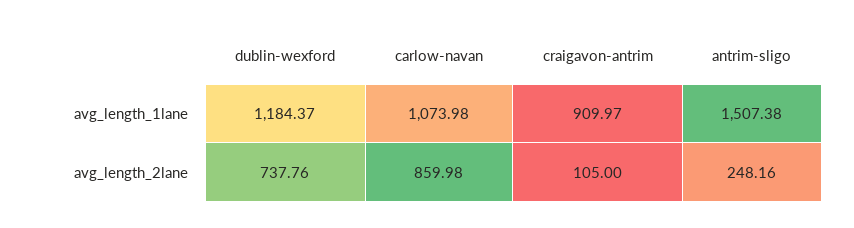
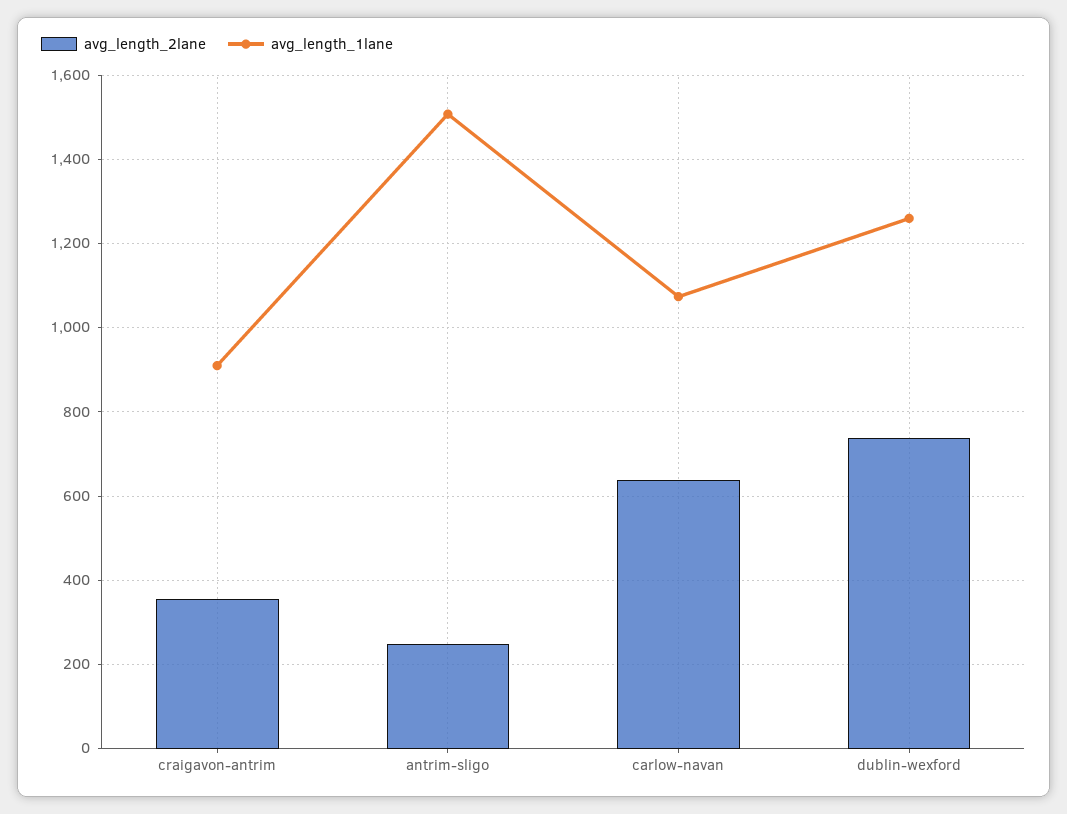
  {
    "avg_length_1lane": {
-     "dublin-wexford": 1184.37,
+     "dublin-wexford": 1260,
      "carlow-navan": 1073.98,
      "craigavon-antrim": 909.97,
      "antrim-sligo": 1507.38
    },
    "avg_length_2lane": {
      "dublin-wexford": 737.76,
-     "carlow-navan": 859.98,
+     "carlow-navan": 640,
-     "craigavon-antrim": 105,
+     "craigavon-antrim": 360,
      "antrim-sligo": 248.16
    }
  }

